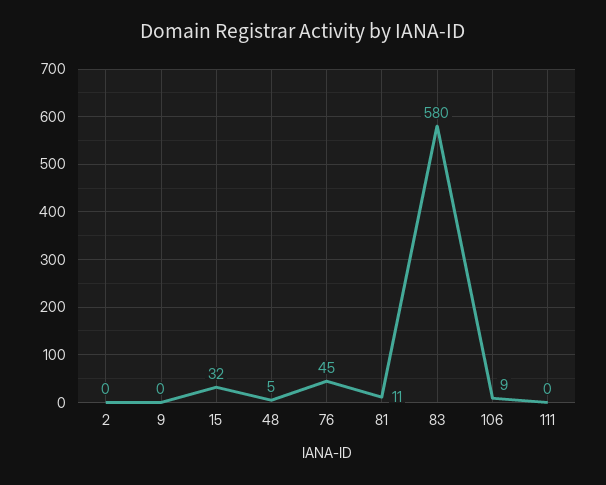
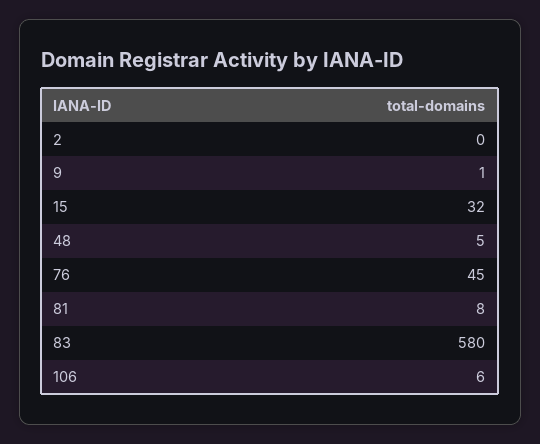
  {
    "2": 0,
-   "9": 0,
+   "9": 1,
    "15": 32,
    "48": 5,
    "76": 45,
-   "81": 11,
+   "81": 8,
    "83": 580,
-   "106": 9,
+   "106": 6
-   "111": 0
  }

